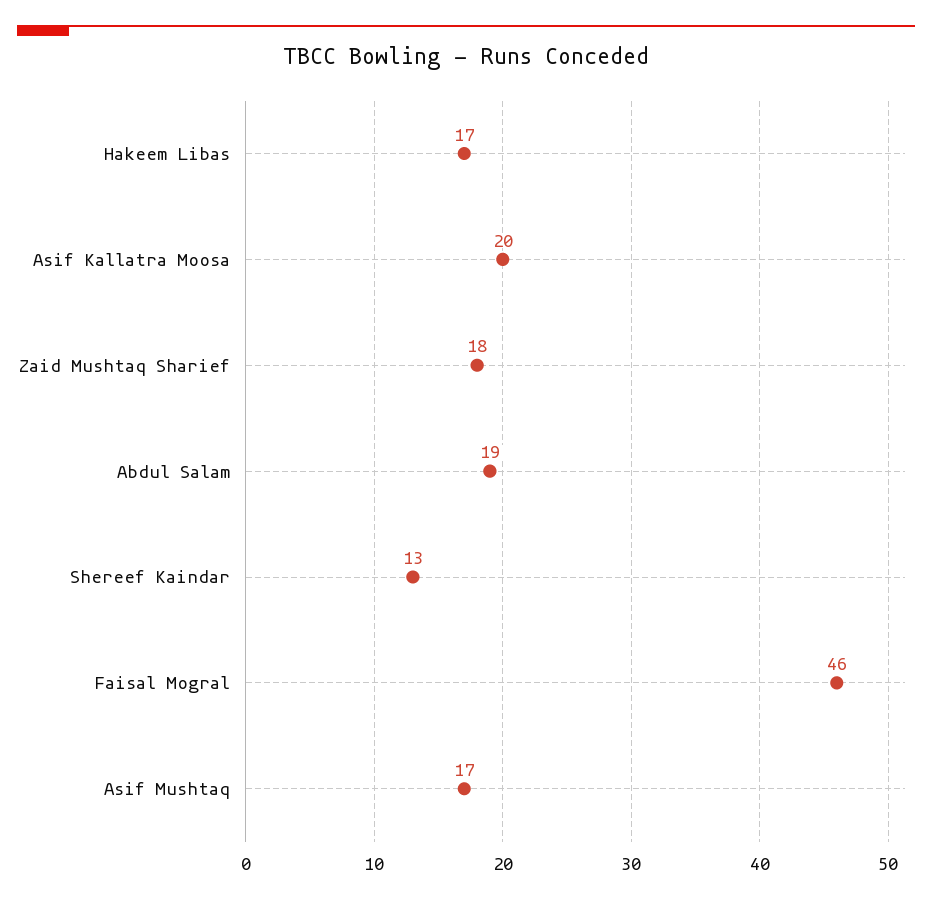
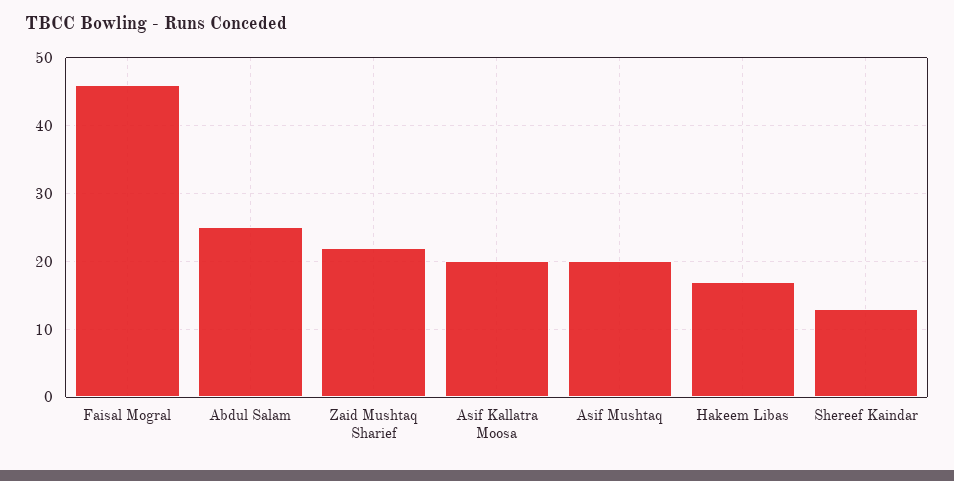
  {
    "Hakeem Libas": 17,
    "Asif Kallatra Moosa": 20,
-   "Zaid Mushtaq Sharief": 18,
+   "Zaid Mushtaq Sharief": 22,
-   "Abdul Salam": 19,
+   "Abdul Salam": 25,
    "Shereef Kaindar": 13,
    "Faisal Mogral": 46,
-   "Asif Mushtaq": 17
+   "Asif Mushtaq": 20
  }

